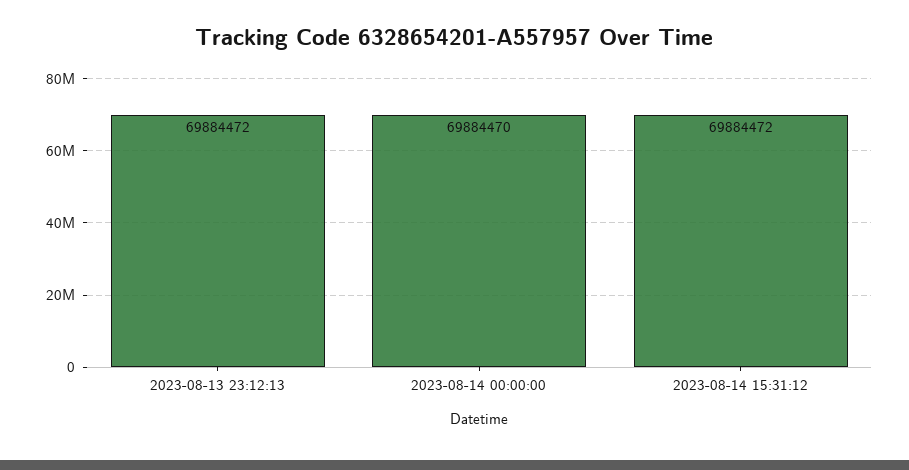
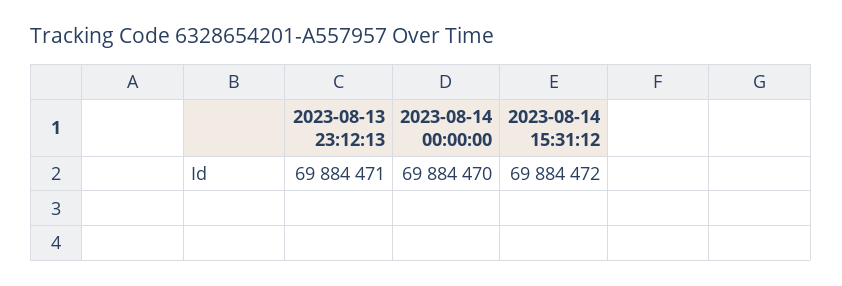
  {
-   "2023-08-13 23:12:13": 69884472,
+   "2023-08-13 23:12:13": 69884471,
    "2023-08-14 00:00:00": 69884470,
    "2023-08-14 15:31:12": 69884472
  }

